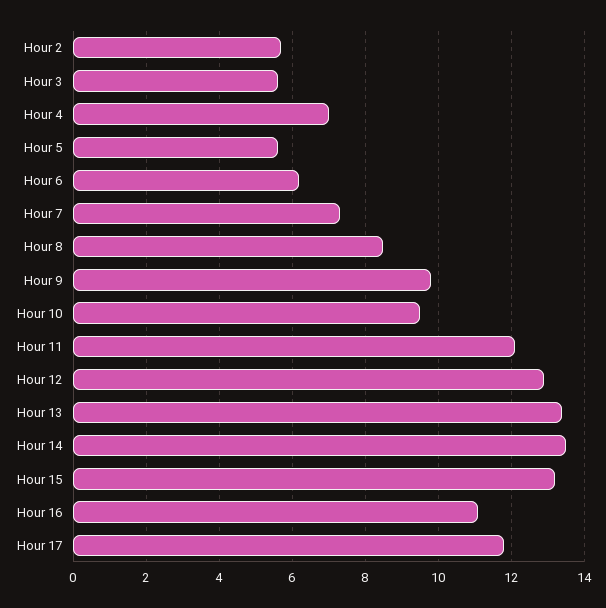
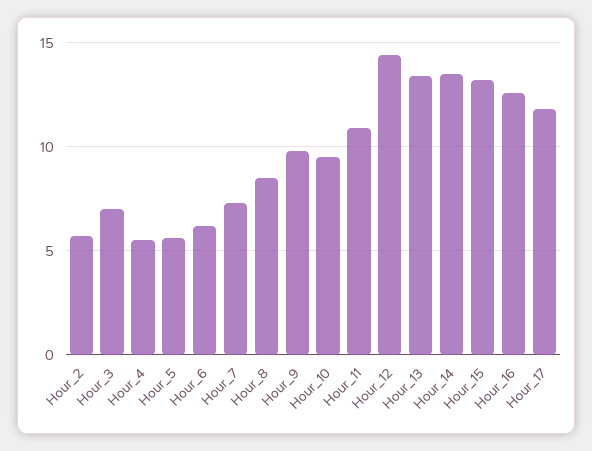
  {
    "Hour 2": 5.5,
-   "Hour 3": 5.5,
+   "Hour 3": 7,
-   "Hour 4": 7,
+   "Hour 4": 5.5,
    "Hour 5": 5.5,
    "Hour 6": 6,
    "Hour 7": 7.5,
    "Hour 8": 8.5,
    "Hour 9": 10,
    "Hour 10": 9.5,
-   "Hour 11": 12,
+   "Hour 11": 11,
-   "Hour 12": 13,
+   "Hour 12": 14.5,
    "Hour 13": 13.5,
    "Hour 14": 13.5,
    "Hour 15": 13,
-   "Hour 16": 11,
+   "Hour 16": 12.5,
    "Hour 17": 12
  }

